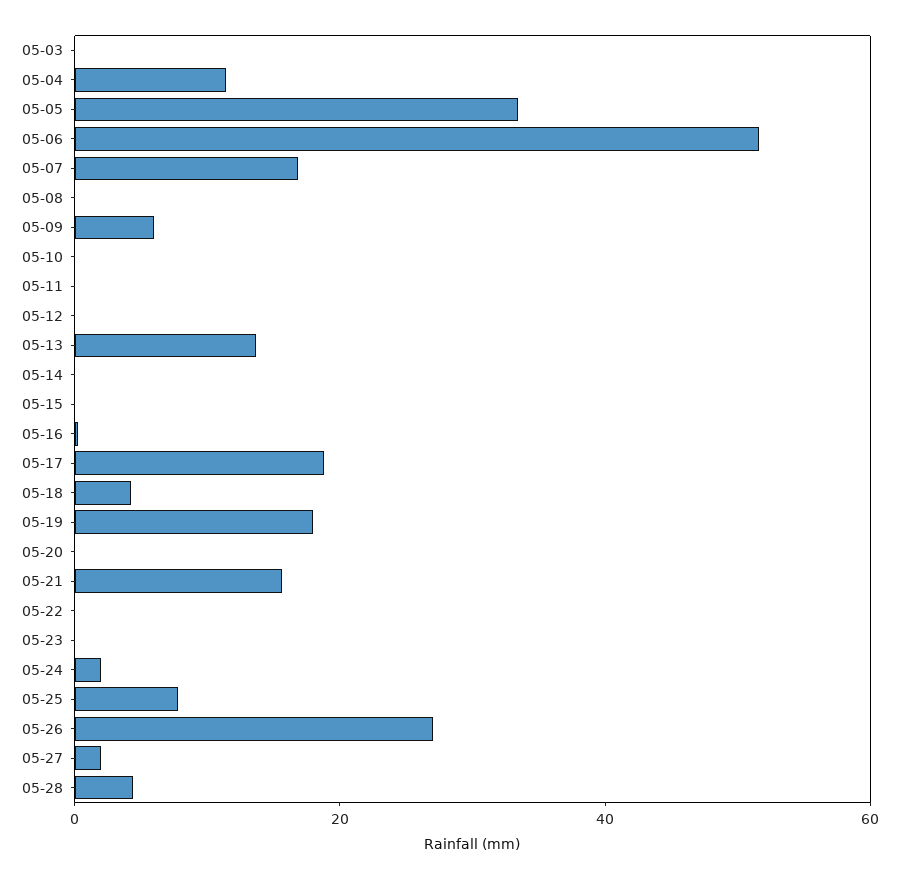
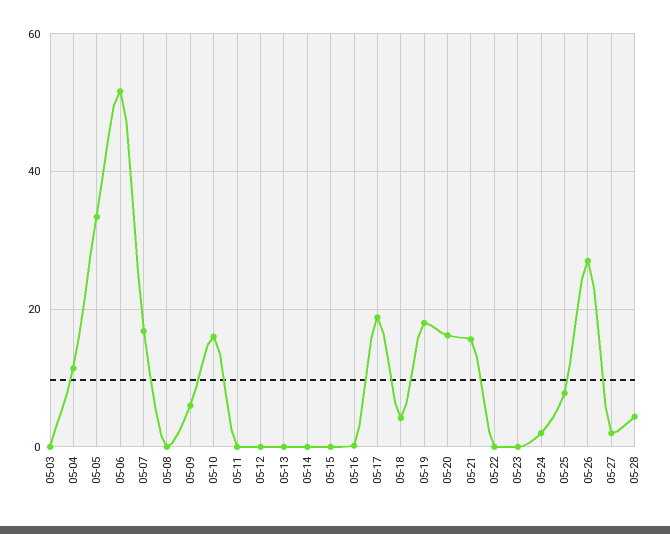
  {
    "05-03": 0,
    "05-04": 12,
    "05-05": 34,
    "05-06": 52,
    "05-07": 16,
    "05-08": 0,
    "05-09": 6,
-   "05-10": 0,
+   "05-10": 16,
    "05-11": 0,
    "05-12": 0,
-   "05-13": 15,
+   "05-13": 0,
    "05-14": 0,
    "05-15": 0,
    "05-16": 0,
    "05-17": 18,
    "05-18": 4,
    "05-19": 18,
-   "05-20": 0,
+   "05-20": 16,
    "05-21": 16,
    "05-22": 0,
    "05-23": 0,
    "05-24": 2,
    "05-25": 8,
    "05-26": 28,
    "05-27": 2,
    "05-28": 4
  }

